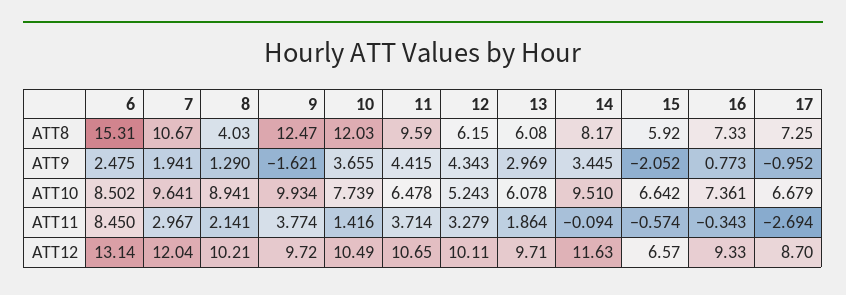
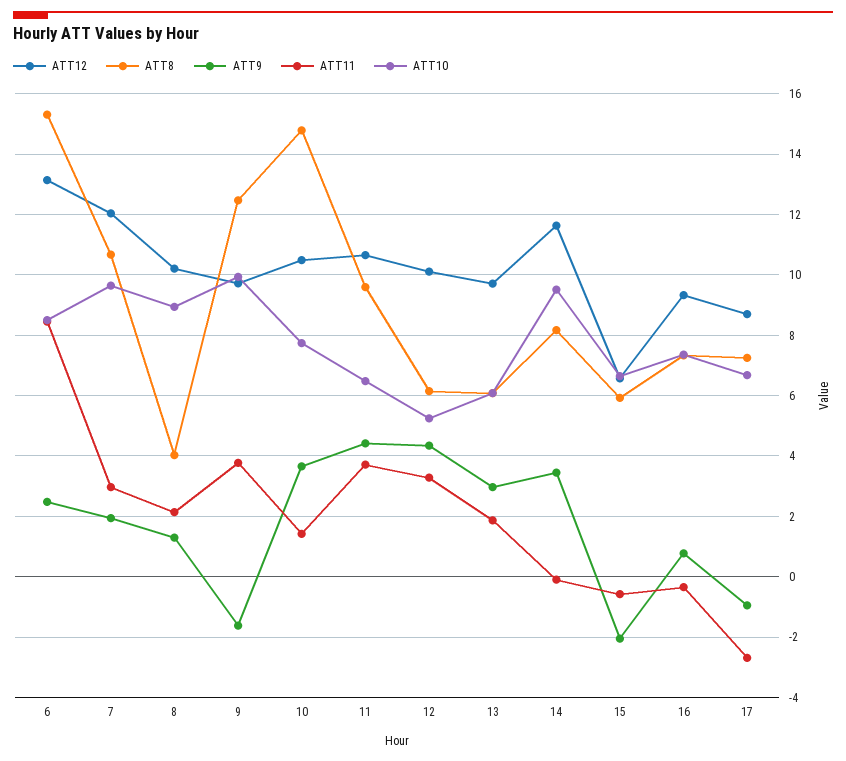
  {
    "ATT8": {
      "6": 15.31,
      "7": 10.67,
      "8": 4.03,
      "9": 12.47,
-     "10": 12.03,
+     "10": 14.8,
      "11": 9.59,
      "12": 6.15,
      "13": 6.08,
      "14": 8.17,
      "15": 5.92,
      "16": 7.33,
      "17": 7.25
    },
    "ATT9": {
      "6": 2.475,
      "7": 1.941,
      "8": 1.29,
      "9": -1.621,
      "10": 3.655,
      "11": 4.415,
      "12": 4.343,
      "13": 2.969,
      "14": 3.445,
      "15": -2.052,
      "16": 0.773,
      "17": -0.952
    },
    "ATT10": {
      "6": 8.502,
      "7": 9.641,
      "8": 8.941,
      "9": 9.934,
      "10": 7.739,
      "11": 6.478,
      "12": 5.243,
      "13": 6.078,
      "14": 9.51,
      "15": 6.642,
      "16": 7.361,
      "17": 6.679
    },
    "ATT11": {
      "6": 8.45,
      "7": 2.967,
      "8": 2.141,
      "9": 3.774,
      "10": 1.416,
      "11": 3.714,
      "12": 3.279,
      "13": 1.864,
      "14": -0.094,
      "15": -0.574,
      "16": -0.343,
      "17": -2.694
    },
    "ATT12": {
      "6": 13.14,
      "7": 12.04,
      "8": 10.21,
      "9": 9.72,
      "10": 10.49,
      "11": 10.65,
      "12": 10.11,
      "13": 9.71,
      "14": 11.63,
      "15": 6.57,
      "16": 9.33,
      "17": 8.7
    }
  }

